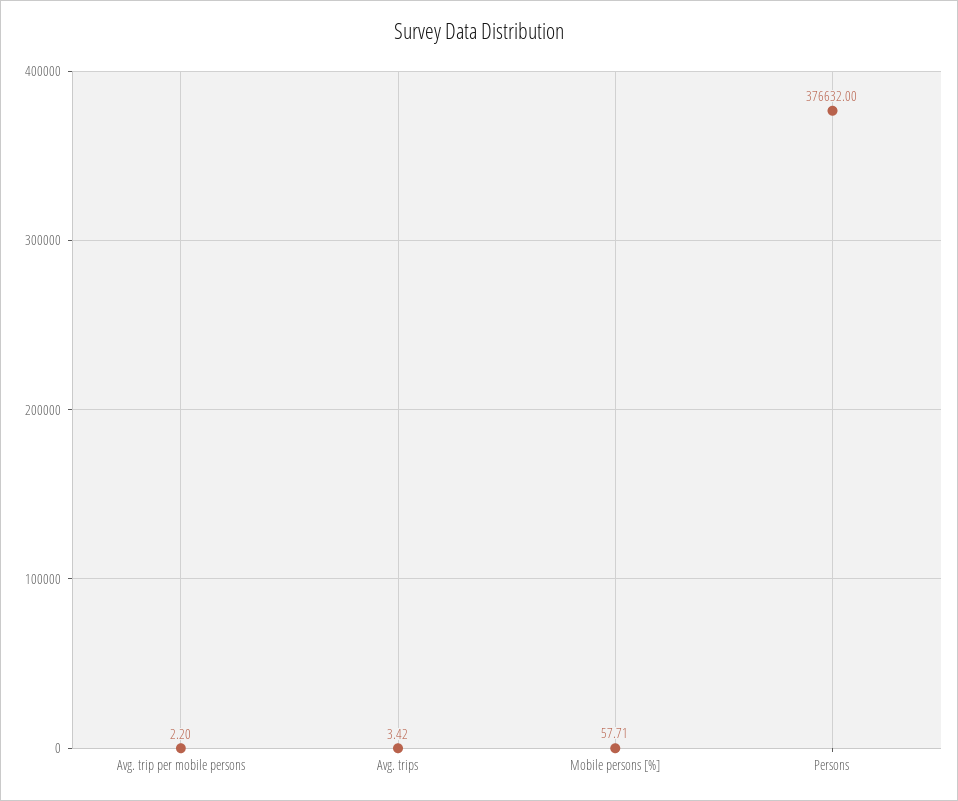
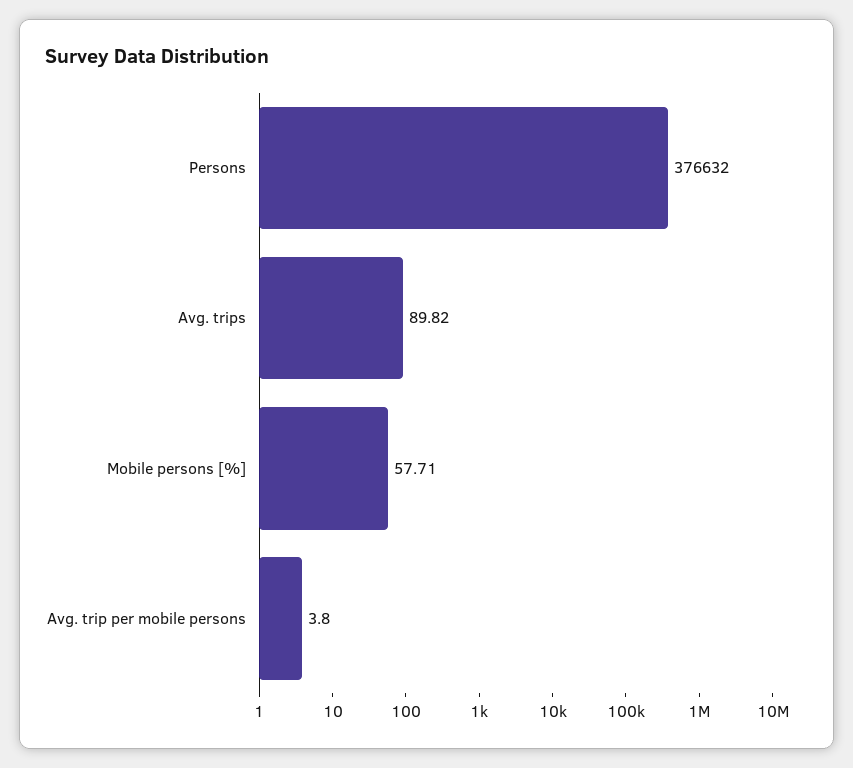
  {
-   "Avg. trip per mobile persons": 2.2,
+   "Avg. trip per mobile persons": 3.8,
-   "Avg. trips": 3.42,
+   "Avg. trips": 89.82,
    "Mobile persons [%]": 57.71,
    "Persons": 376632
  }

